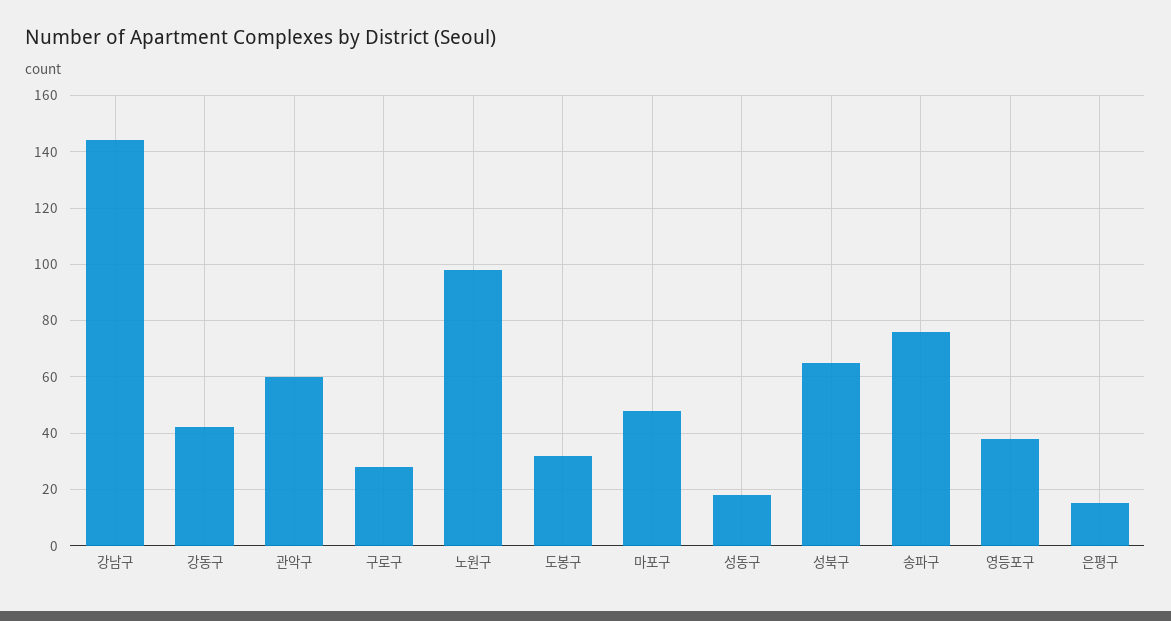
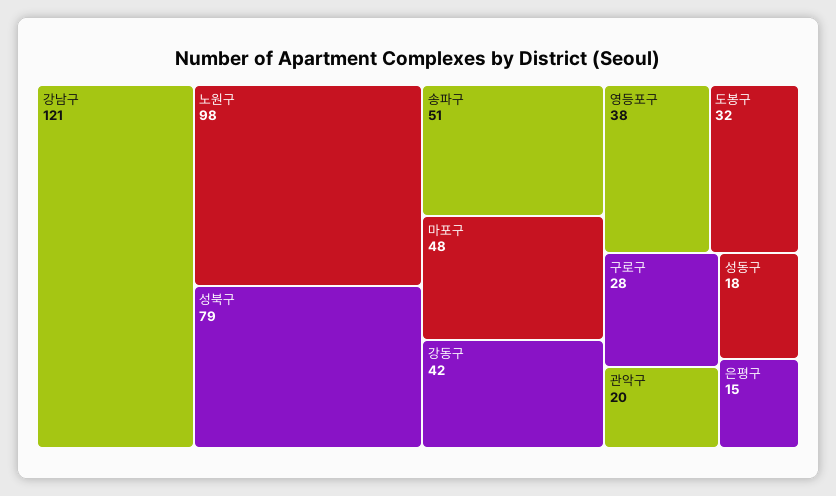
  {
-   "강남구": 145,
+   "강남구": 121,
    "강동구": 42,
-   "관악구": 60,
+   "관악구": 20,
    "구로구": 28,
    "노원구": 98,
    "도봉구": 32,
    "마포구": 48,
    "성동구": 18,
-   "성북구": 65,
+   "성북구": 79,
-   "송파구": 75,
+   "송파구": 51,
    "영등포구": 38,
    "은평구": 15
  }

